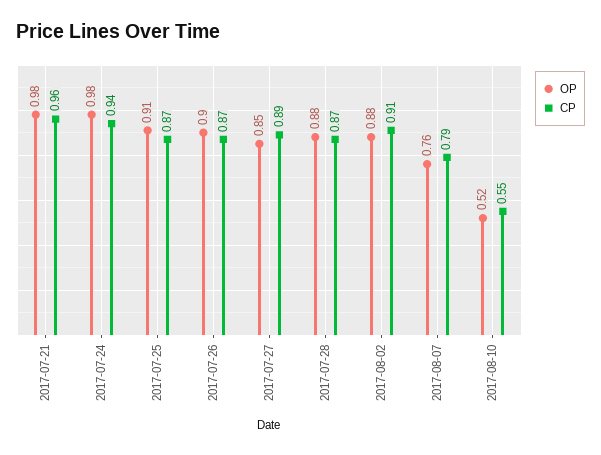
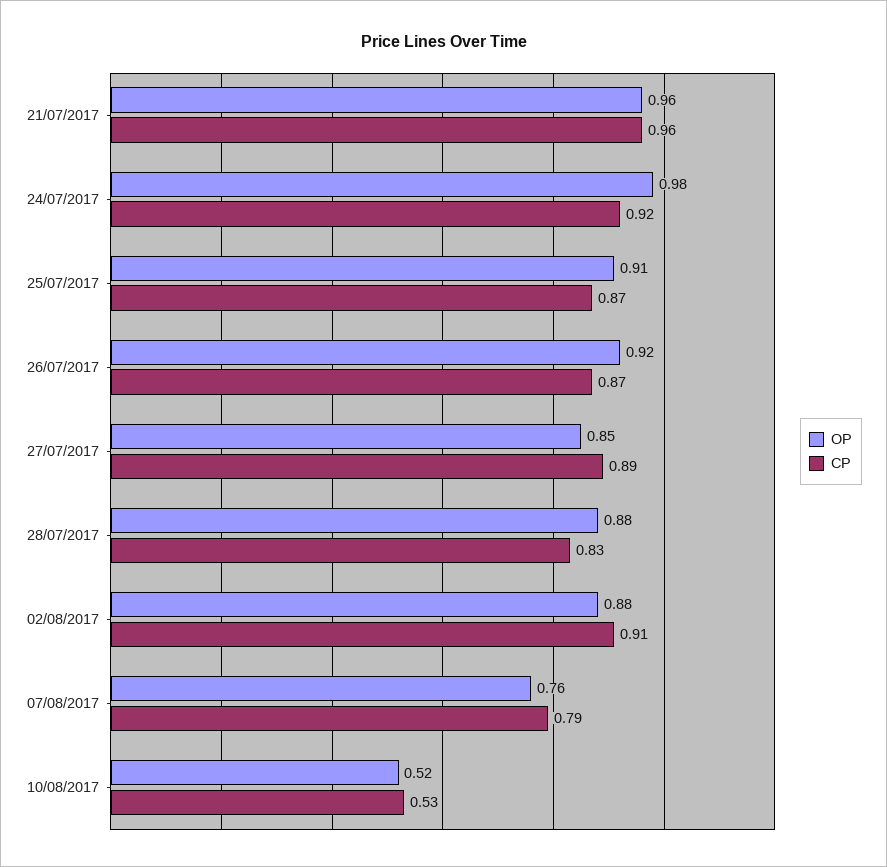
  {
    "OP": {
-     "2017-07-21": 0.98,
+     "2017-07-21": 0.96,
      "2017-07-24": 0.98,
      "2017-07-25": 0.91,
-     "2017-07-26": 0.9,
+     "2017-07-26": 0.92,
      "2017-07-27": 0.85,
      "2017-07-28": 0.88,
      "2017-08-02": 0.88,
      "2017-08-07": 0.76,
      "2017-08-10": 0.52
    },
    "CP": {
      "2017-07-21": 0.96,
-     "2017-07-24": 0.94,
+     "2017-07-24": 0.92,
      "2017-07-25": 0.87,
      "2017-07-26": 0.87,
      "2017-07-27": 0.89,
-     "2017-07-28": 0.87,
+     "2017-07-28": 0.83,
      "2017-08-02": 0.91,
      "2017-08-07": 0.79,
-     "2017-08-10": 0.55
+     "2017-08-10": 0.53
    }
  }

